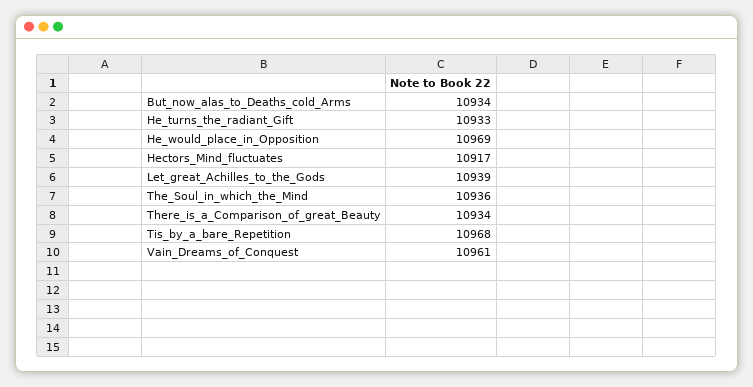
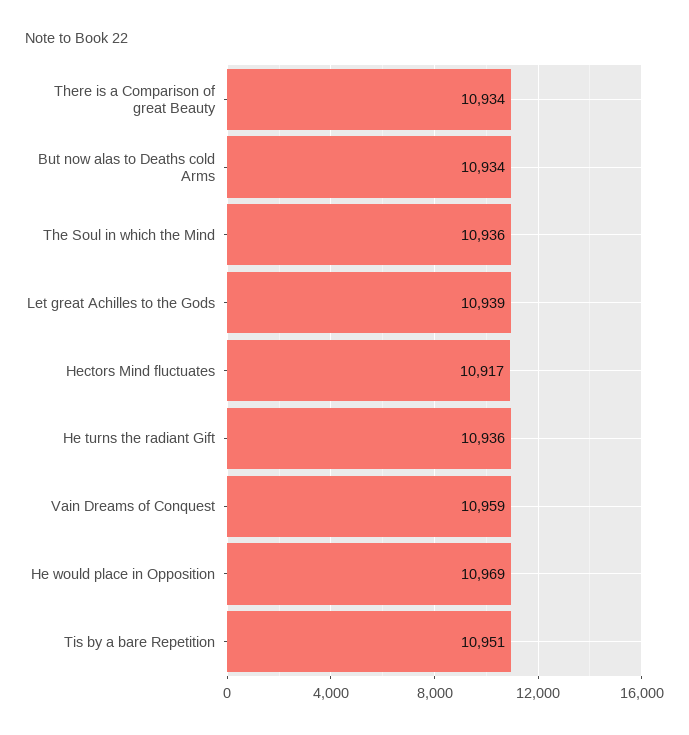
  {
    "But_now_alas_to_Deaths_cold_Arms": 10934,
-   "He_turns_the_radiant_Gift": 10933,
+   "He_turns_the_radiant_Gift": 10936,
    "He_would_place_in_Opposition": 10969,
    "Hectors_Mind_fluctuates": 10917,
    "Let_great_Achilles_to_the_Gods": 10939,
    "The_Soul_in_which_the_Mind": 10936,
    "There_is_a_Comparison_of_great_Beauty": 10934,
-   "Tis_by_a_bare_Repetition": 10968,
+   "Tis_by_a_bare_Repetition": 10951,
-   "Vain_Dreams_of_Conquest": 10961
+   "Vain_Dreams_of_Conquest": 10959
  }

